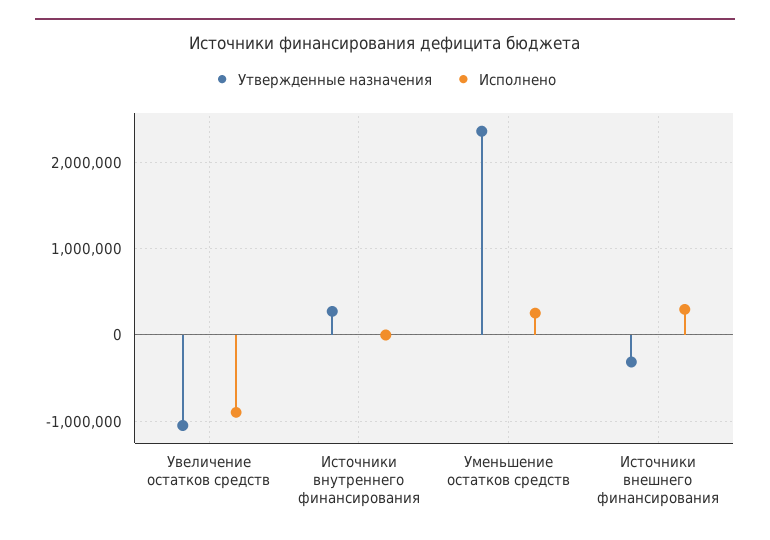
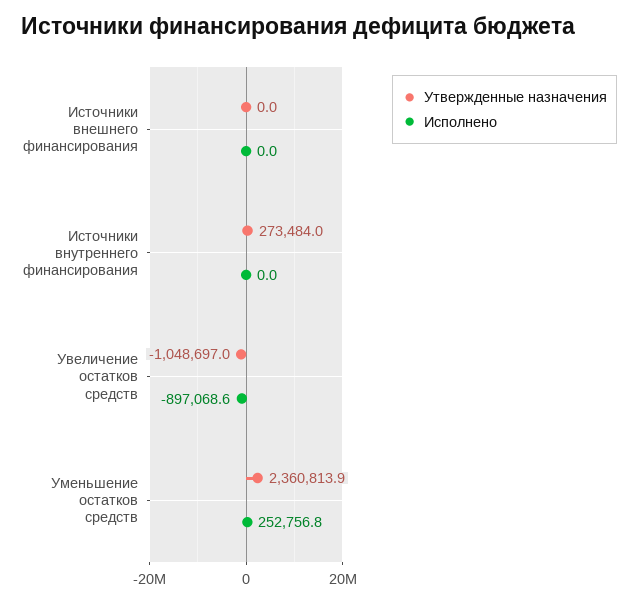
  {
    "Утвержденные назначения": {
      "Увеличение остатков средств": -1048697,
      "Источники внутреннего финансирования": 273484,
      "Уменьшение остатков средств": 2360813.9,
-     "Источники внешнего финансирования": -300000
+     "Источники внешнего финансирования": 0
    },
    "Исполнено": {
      "Увеличение остатков средств": -897068.6,
      "Источники внутреннего финансирования": 0,
      "Уменьшение остатков средств": 252756.8,
-     "Источники внешнего финансирования": 300000
+     "Источники внешнего финансирования": 0
    }
  }

